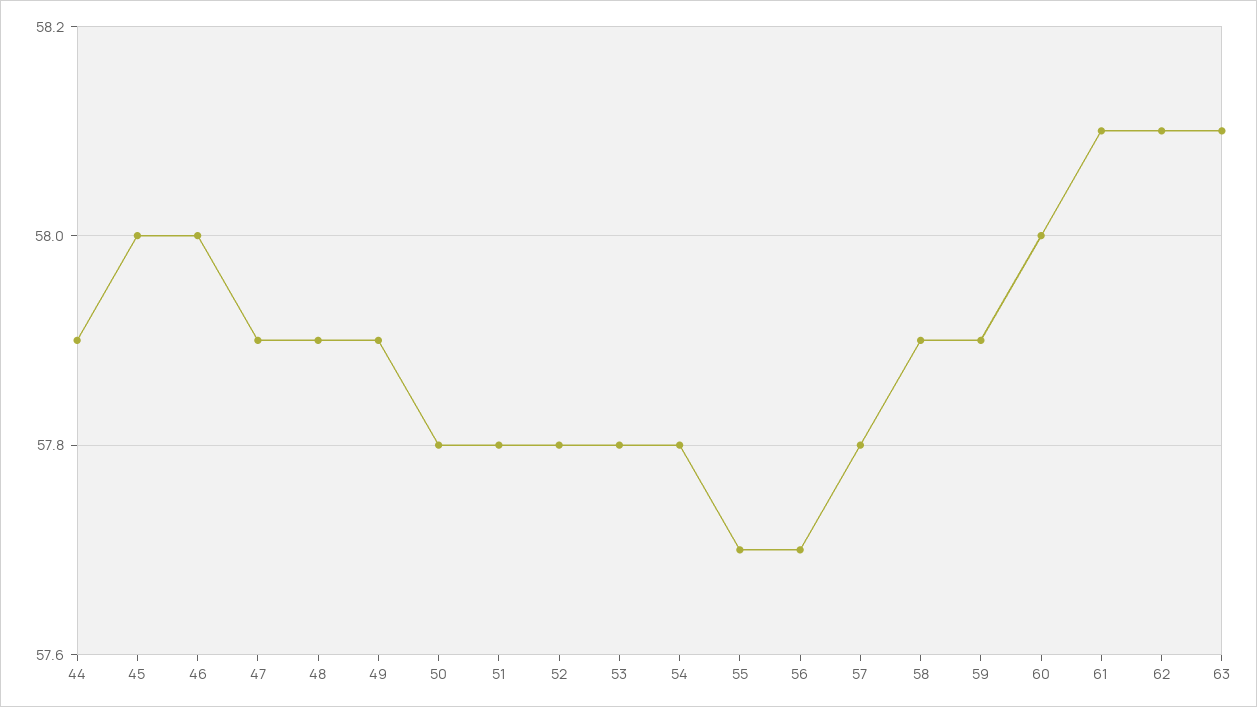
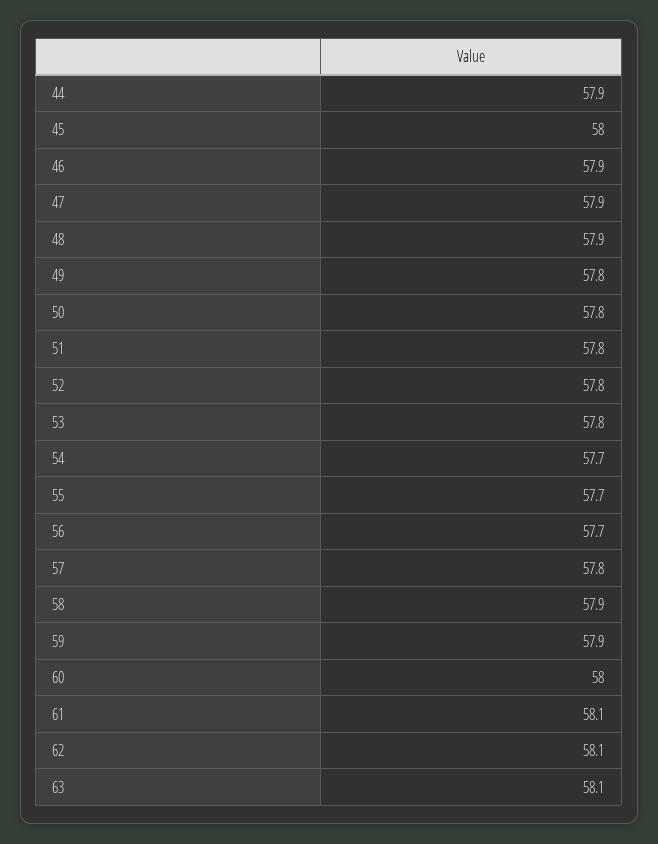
  {
    "44": 57.9,
    "45": 58,
-   "46": 58,
+   "46": 57.9,
    "47": 57.9,
    "48": 57.9,
-   "49": 57.9,
+   "49": 57.8,
    "50": 57.8,
    "51": 57.8,
    "52": 57.8,
    "53": 57.8,
-   "54": 57.8,
+   "54": 57.7,
    "55": 57.7,
    "56": 57.7,
    "57": 57.8,
    "58": 57.9,
    "59": 57.9,
    "60": 58,
    "61": 58.1,
    "62": 58.1,
    "63": 58.1
  }

